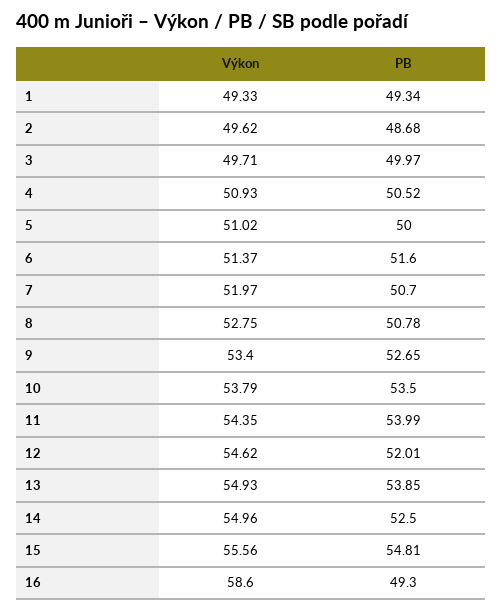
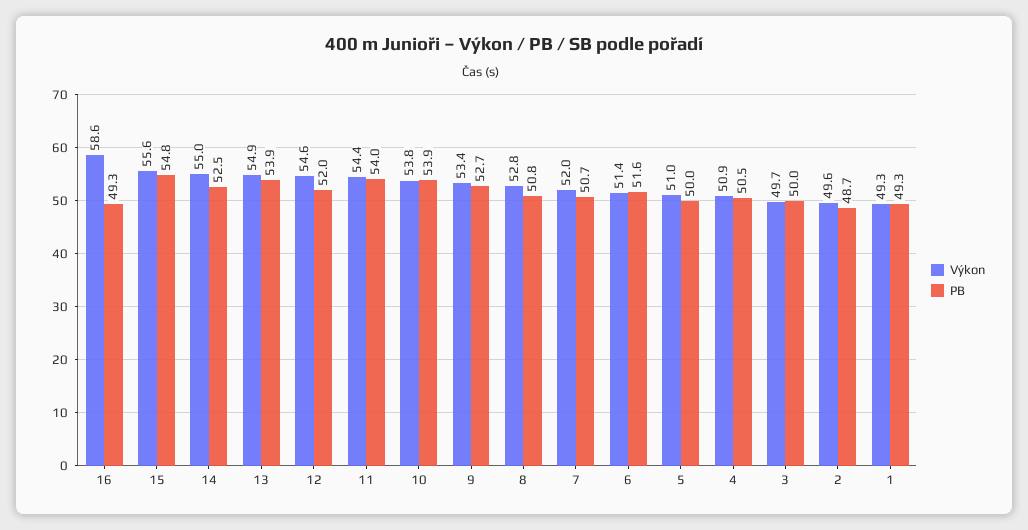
  {
    "Výkon": {
      "1": 49.33,
      "2": 49.62,
      "3": 49.71,
      "4": 50.93,
      "5": 51.02,
      "6": 51.37,
      "7": 51.97,
      "8": 52.75,
      "9": 53.4,
      "10": 53.79,
      "11": 54.35,
      "12": 54.62,
      "13": 54.93,
      "14": 54.96,
      "15": 55.56,
      "16": 58.6
    },
    "PB": {
      "1": 49.34,
      "2": 48.68,
      "3": 49.97,
      "4": 50.52,
      "5": 50,
      "6": 51.6,
      "7": 50.7,
      "8": 50.78,
      "9": 52.65,
-     "10": 53.5,
+     "10": 53.9,
      "11": 53.99,
      "12": 52.01,
      "13": 53.85,
      "14": 52.5,
      "15": 54.81,
      "16": 49.3
    }
  }

